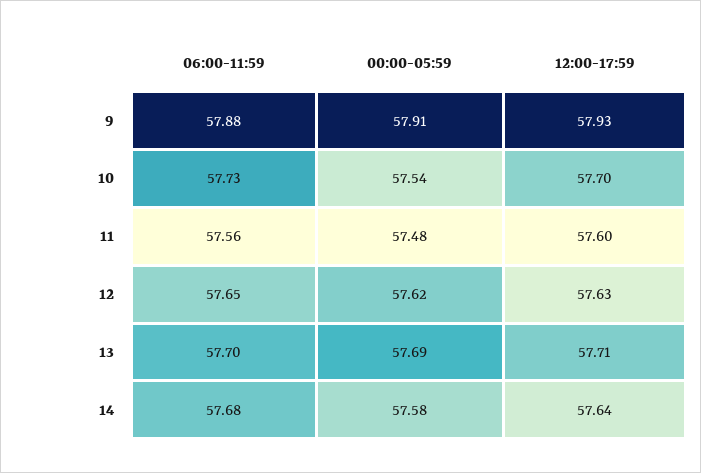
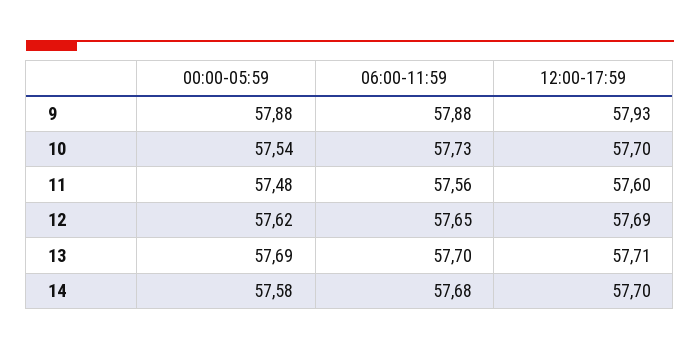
  {
    "06:00-11:59": {
      "9": 57.88,
      "10": 57.73,
      "11": 57.56,
      "12": 57.65,
      "13": 57.7,
      "14": 57.68
    },
    "00:00-05:59": {
-     "9": 57.91,
+     "9": 57.88,
      "10": 57.54,
      "11": 57.48,
      "12": 57.62,
      "13": 57.69,
      "14": 57.58
    },
    "12:00-17:59": {
      "9": 57.93,
      "10": 57.7,
      "11": 57.6,
-     "12": 57.63,
+     "12": 57.69,
      "13": 57.71,
-     "14": 57.64
+     "14": 57.7
    }
  }

